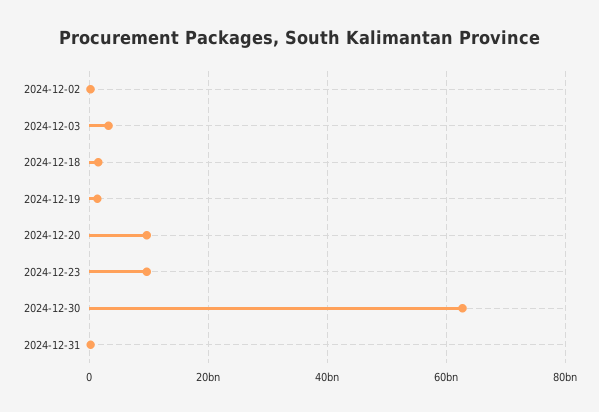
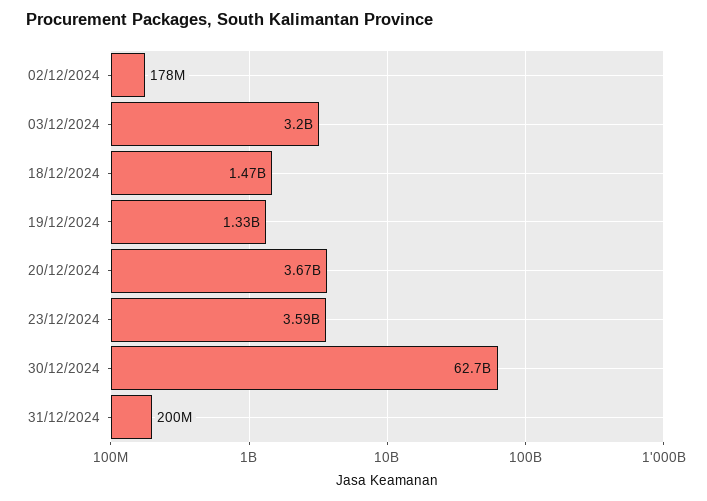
  {
    "2024-12-02": 178000000,
    "2024-12-03": 3200000000,
    "2024-12-18": 1470000000,
    "2024-12-19": 1330000000,
-   "2024-12-20": 10000000000,
+   "2024-12-20": 3670000000,
-   "2024-12-23": 10000000000,
+   "2024-12-23": 3590000000,
    "2024-12-30": 62700000000,
    "2024-12-31": 200000000
  }

